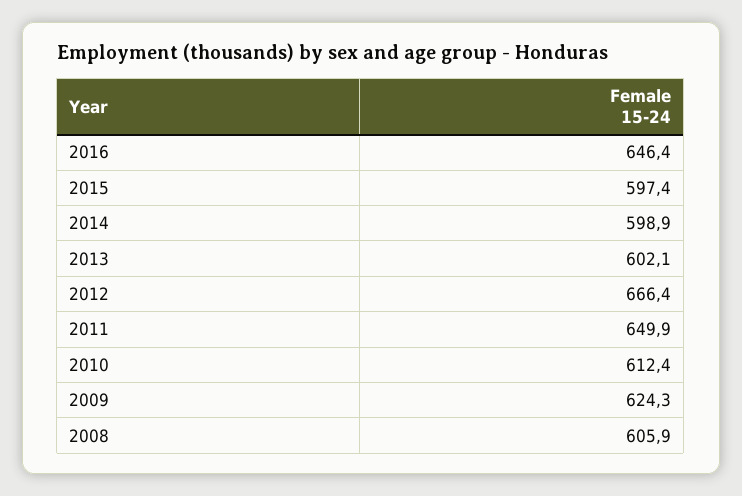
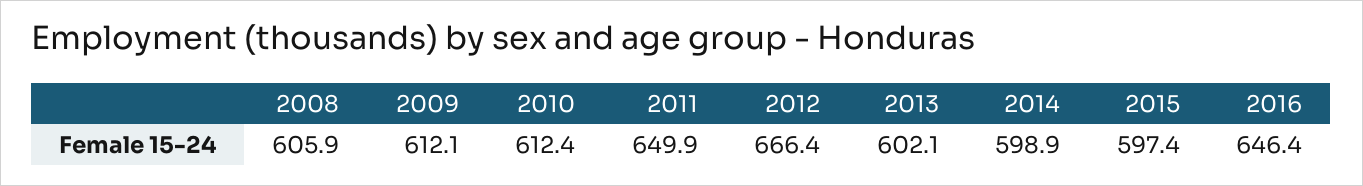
  {
    "2016": 646.4,
    "2015": 597.4,
    "2014": 598.9,
    "2013": 602.1,
    "2012": 666.4,
    "2011": 649.9,
    "2010": 612.4,
-   "2009": 624.3,
+   "2009": 612.1,
    "2008": 605.9
  }

